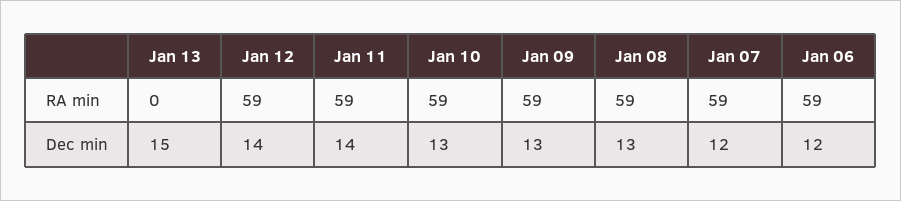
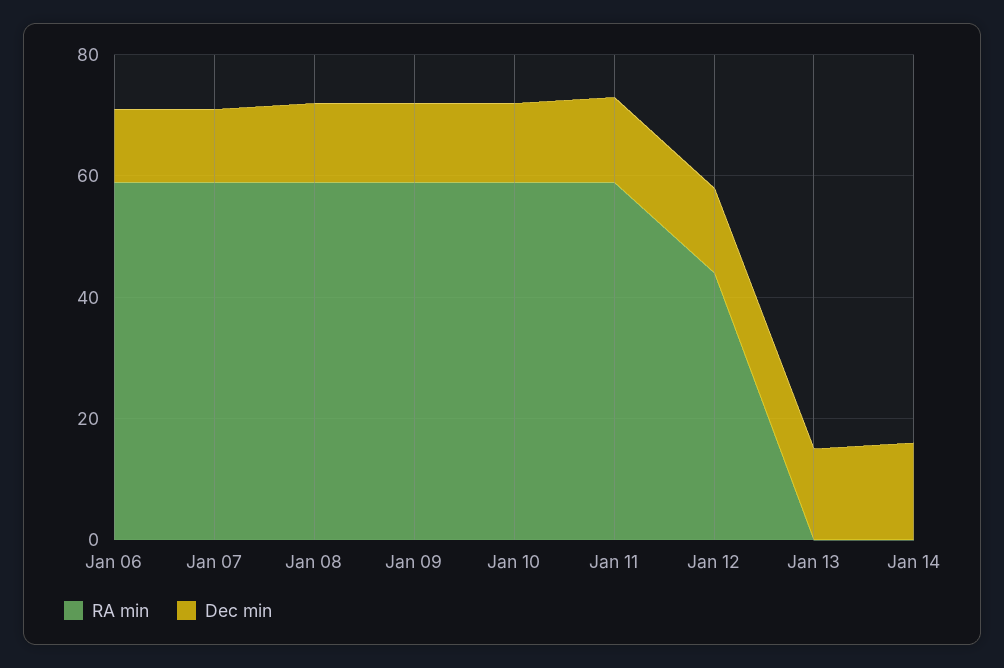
  {
    "RA min": {
      "Jan 13": 0,
-     "Jan 12": 59,
+     "Jan 12": 45,
      "Jan 11": 59,
      "Jan 10": 59,
      "Jan 09": 59,
      "Jan 08": 59,
      "Jan 07": 59,
-     "Jan 06": 59
+     "Jan 06": 59,
+     "Jan 14": 0
    },
    "Dec min": {
      "Jan 13": 15,
      "Jan 12": 14,
      "Jan 11": 14,
      "Jan 10": 13,
      "Jan 09": 13,
      "Jan 08": 13,
      "Jan 07": 12,
-     "Jan 06": 12
+     "Jan 06": 12,
+     "Jan 14": 15
    }
  }

